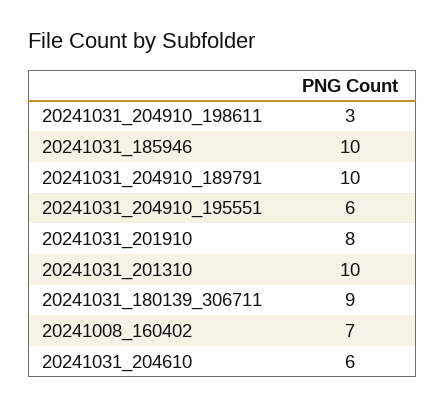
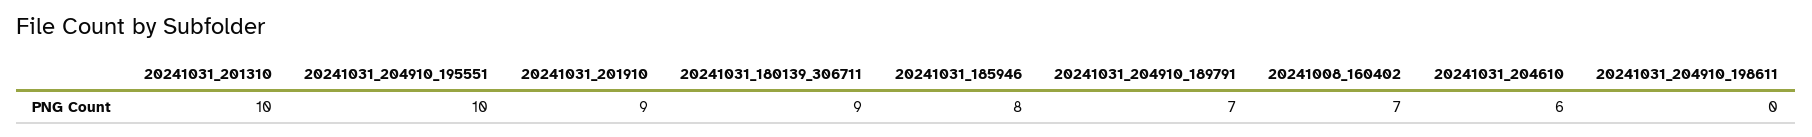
  {
-   "20241031_204910_198611": 3,
+   "20241031_204910_198611": 0,
-   "20241031_185946": 10,
+   "20241031_185946": 8,
-   "20241031_204910_189791": 10,
+   "20241031_204910_189791": 7,
-   "20241031_204910_195551": 6,
+   "20241031_204910_195551": 10,
-   "20241031_201910": 8,
+   "20241031_201910": 9,
    "20241031_201310": 10,
    "20241031_180139_306711": 9,
    "20241008_160402": 7,
    "20241031_204610": 6
  }

